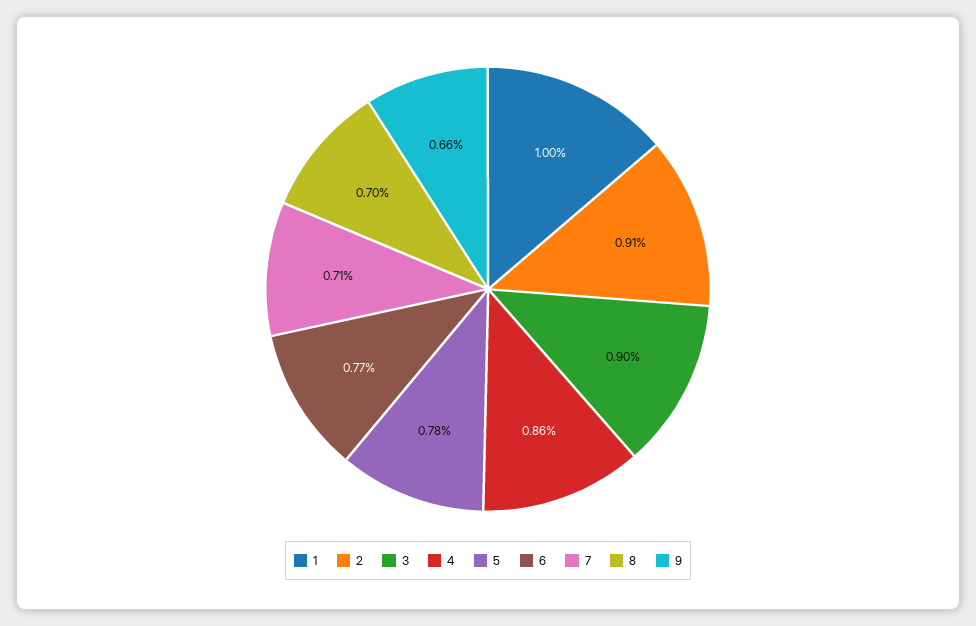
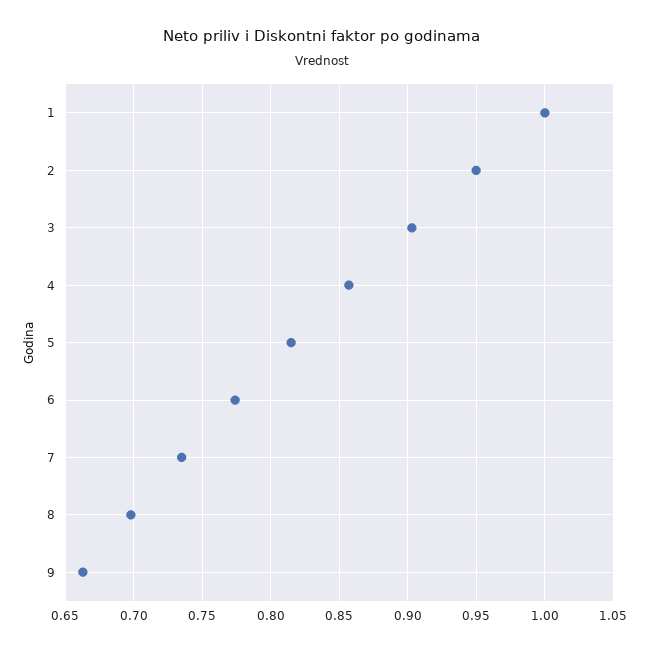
  {
    "1": 1,
-   "2": 0.91,
+   "2": 0.95,
    "3": 0.9,
    "4": 0.86,
-   "5": 0.78,
+   "5": 0.815,
    "6": 0.77,
-   "7": 0.71,
+   "7": 0.735,
    "8": 0.7,
    "9": 0.66
  }

